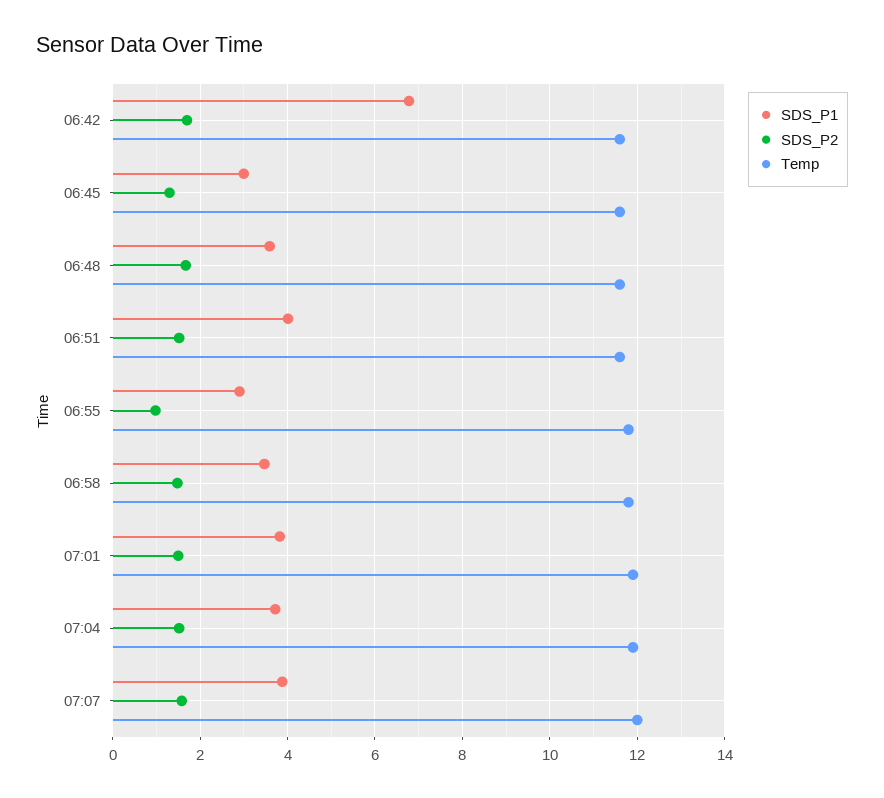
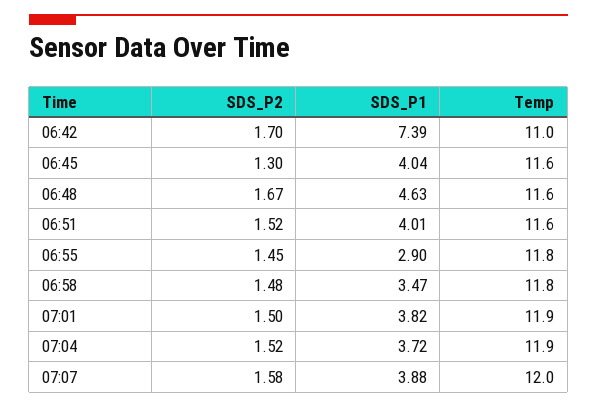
  {
    "SDS_P1": {
-     "06:42": 6.8,
+     "06:42": 7.39,
-     "06:45": 3,
+     "06:45": 4.04,
-     "06:48": 3.6,
+     "06:48": 4.63,
      "06:51": 4.01,
      "06:55": 2.9,
      "06:58": 3.47,
      "07:01": 3.82,
      "07:04": 3.72,
      "07:07": 3.88
    },
    "SDS_P2": {
      "06:42": 1.7,
      "06:45": 1.3,
      "06:48": 1.67,
      "06:51": 1.52,
-     "06:55": 1,
+     "06:55": 1.45,
      "06:58": 1.48,
      "07:01": 1.5,
      "07:04": 1.52,
      "07:07": 1.58
    },
    "Temp": {
-     "06:42": 11.6,
+     "06:42": 11,
      "06:45": 11.6,
      "06:48": 11.6,
      "06:51": 11.6,
      "06:55": 11.8,
      "06:58": 11.8,
      "07:01": 11.9,
      "07:04": 11.9,
      "07:07": 12
    }
  }

